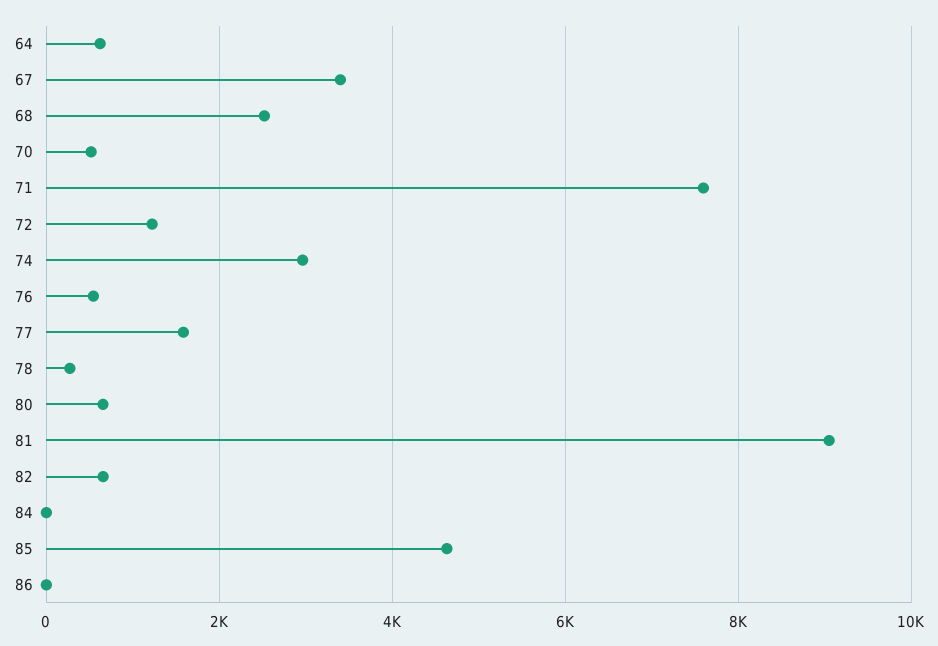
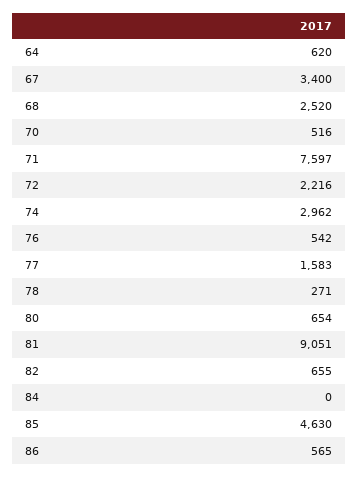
  {
    "64": 620,
    "67": 3400,
    "68": 2520,
    "70": 516,
    "71": 7597,
-   "72": 1200,
+   "72": 2216,
    "74": 2962,
    "76": 542,
    "77": 1583,
    "78": 271,
    "80": 654,
    "81": 9051,
    "82": 655,
    "84": 0,
    "85": 4630,
-   "86": 0
+   "86": 565
  }

